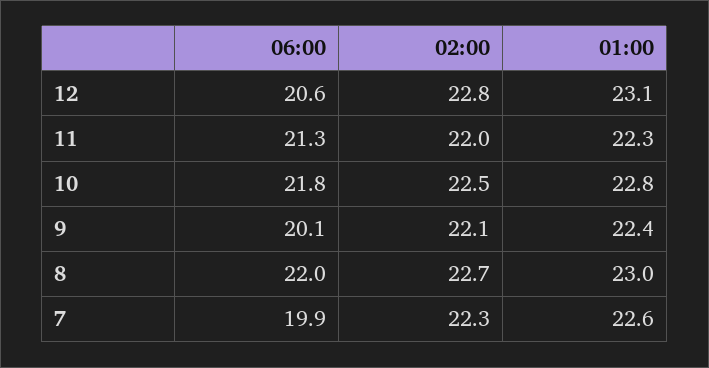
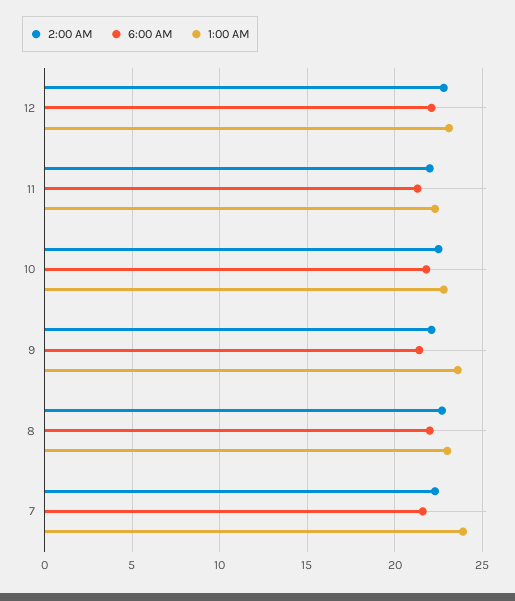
  {
    "06:00": {
-     "12": 20.6,
+     "12": 22,
      "11": 21.3,
      "10": 21.8,
-     "9": 20.1,
+     "9": 21.5,
      "8": 22,
-     "7": 19.9
+     "7": 21.5
    },
    "02:00": {
      "12": 22.8,
      "11": 22,
      "10": 22.5,
      "9": 22.1,
      "8": 22.7,
      "7": 22.3
    },
    "01:00": {
      "12": 23.1,
      "11": 22.3,
      "10": 22.8,
-     "9": 22.4,
+     "9": 23.5,
      "8": 23,
-     "7": 22.6
+     "7": 24
    }
  }

